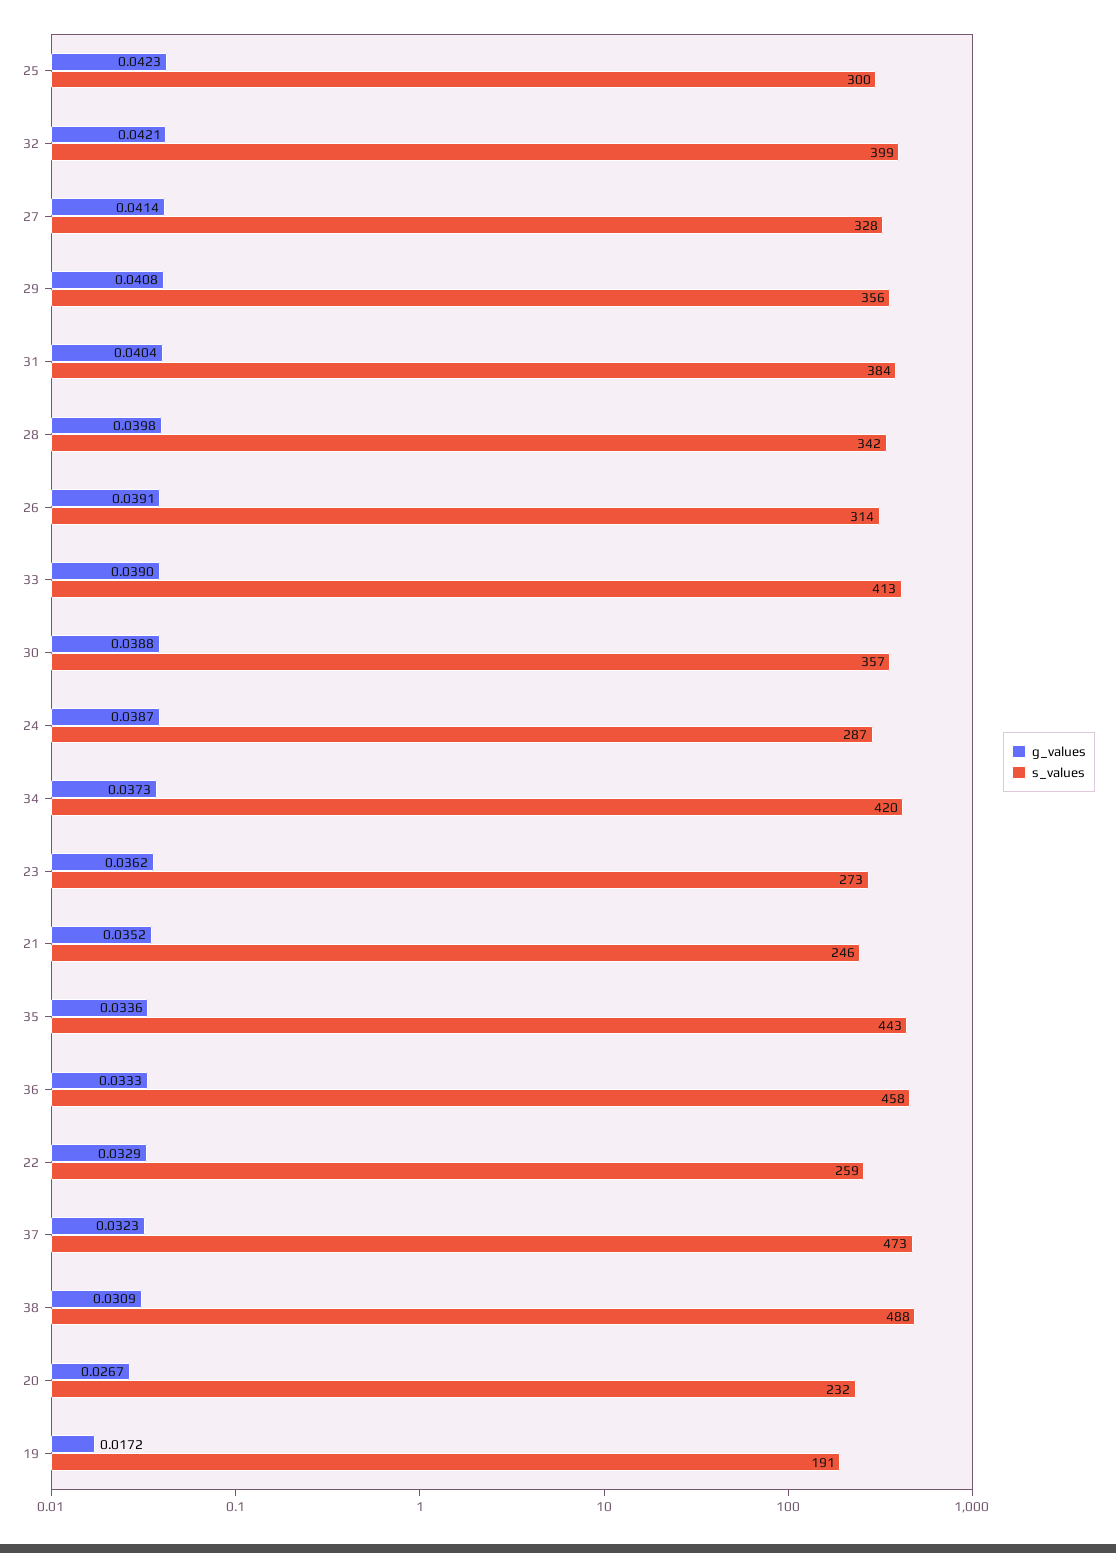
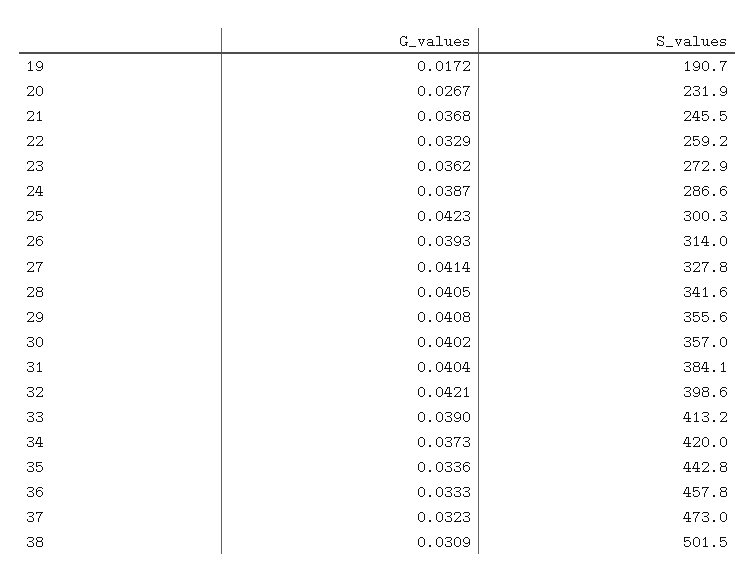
  {
    "g_values": {
      "25": 0.0423,
      "32": 0.0421,
      "27": 0.0414,
      "29": 0.0408,
      "31": 0.0404,
-     "28": 0.0398,
+     "28": 0.0405,
-     "26": 0.0391,
+     "26": 0.0393,
      "33": 0.039,
-     "30": 0.0388,
+     "30": 0.0402,
      "24": 0.0387,
      "34": 0.0373,
      "23": 0.0362,
-     "21": 0.0352,
+     "21": 0.0368,
      "35": 0.0336,
      "36": 0.0333,
      "22": 0.0329,
      "37": 0.0323,
      "38": 0.0309,
      "20": 0.0267,
      "19": 0.0172
    },
    "s_values": {
      "25": 300.3,
      "32": 398.6,
      "27": 327.8,
      "29": 355.6,
      "31": 384.1,
      "28": 341.6,
      "26": 314,
      "33": 413.2,
      "30": 357,
      "24": 286.6,
      "34": 420,
      "23": 272.9,
      "21": 245.5,
      "35": 442.8,
      "36": 457.8,
      "22": 259.2,
      "37": 473,
-     "38": 488,
+     "38": 501.5,
      "20": 231.9,
      "19": 190.7
    }
  }

